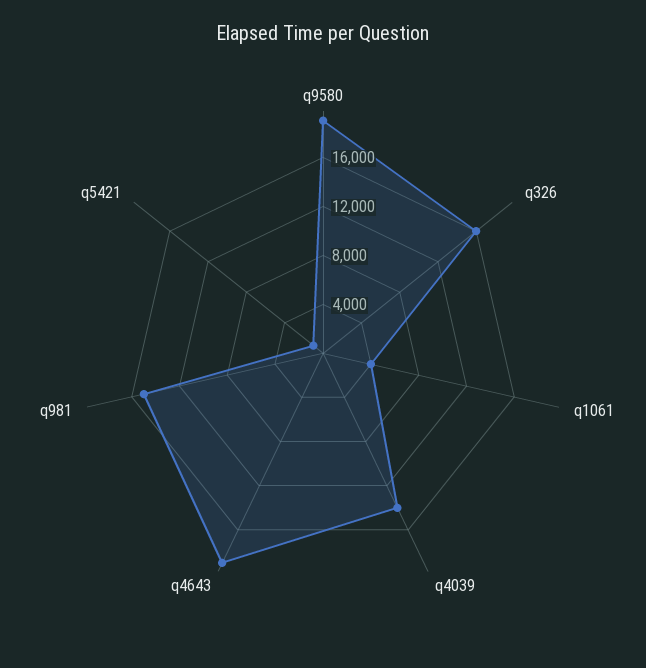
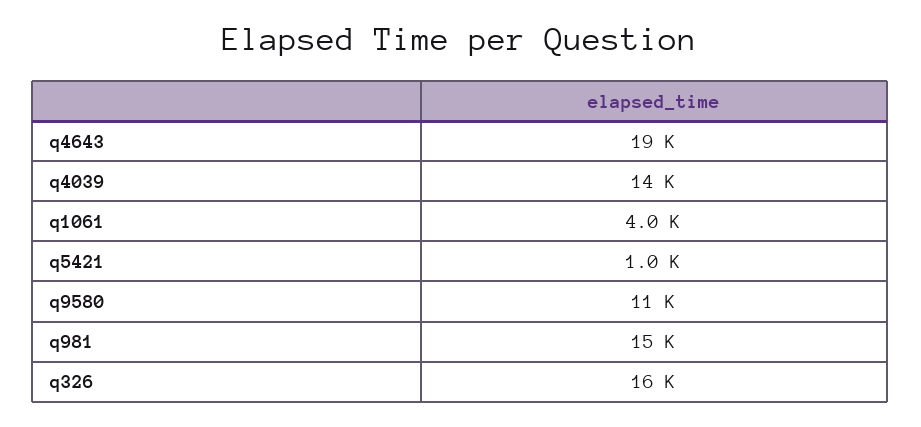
  {
-   "q9580": 19000,
+   "q9580": 11000,
    "q326": 16000,
    "q1061": 4000,
    "q4039": 14000,
    "q4643": 19000,
    "q981": 15000,
    "q5421": 1000
  }

